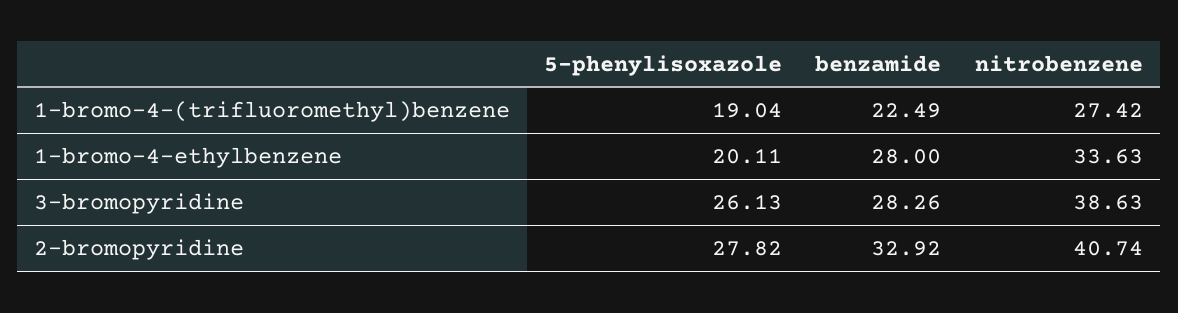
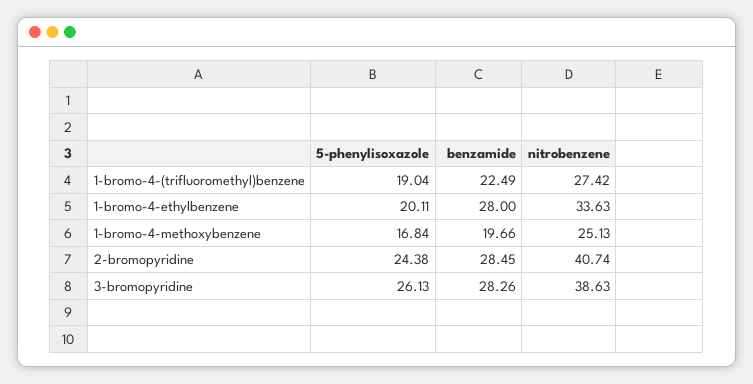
  {
    "5-phenylisoxazole": {
      "1-bromo-4-(trifluoromethyl)benzene": 19.04,
      "1-bromo-4-ethylbenzene": 20.11,
      "3-bromopyridine": 26.13,
-     "2-bromopyridine": 27.82
+     "2-bromopyridine": 24.38,
+     "1-bromo-4-methoxybenzene": 16.84
    },
    "benzamide": {
      "1-bromo-4-(trifluoromethyl)benzene": 22.49,
      "1-bromo-4-ethylbenzene": 28,
      "3-bromopyridine": 28.26,
-     "2-bromopyridine": 32.92
+     "2-bromopyridine": 28.45,
+     "1-bromo-4-methoxybenzene": 19.66
    },
    "nitrobenzene": {
      "1-bromo-4-(trifluoromethyl)benzene": 27.42,
      "1-bromo-4-ethylbenzene": 33.63,
      "3-bromopyridine": 38.63,
-     "2-bromopyridine": 40.74
+     "2-bromopyridine": 40.74,
+     "1-bromo-4-methoxybenzene": 25.13
    }
  }

